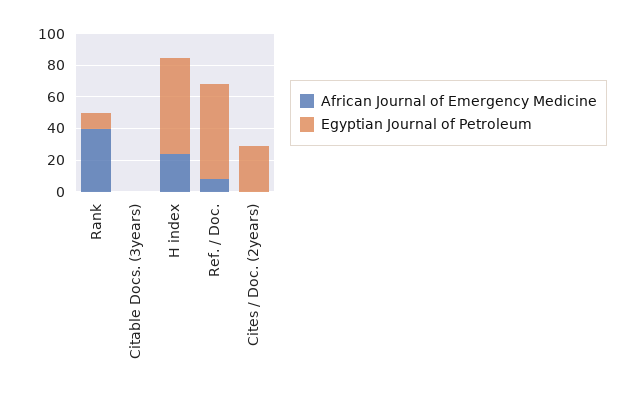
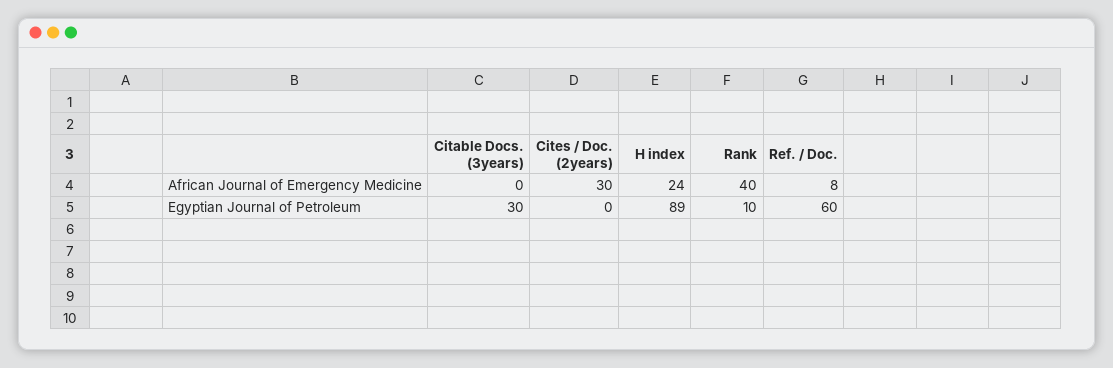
  {
    "African Journal of Emergency Medicine": {
      "Rank": 40,
      "Citable Docs. (3years)": 0,
      "H index": 24,
      "Ref. / Doc.": 8,
-     "Cites / Doc. (2years)": 0
+     "Cites / Doc. (2years)": 30
    },
    "Egyptian Journal of Petroleum": {
      "Rank": 10,
-     "Citable Docs. (3years)": 0,
+     "Citable Docs. (3years)": 30,
-     "H index": 60,
+     "H index": 89,
      "Ref. / Doc.": 60,
-     "Cites / Doc. (2years)": 30
+     "Cites / Doc. (2years)": 0
    }
  }

